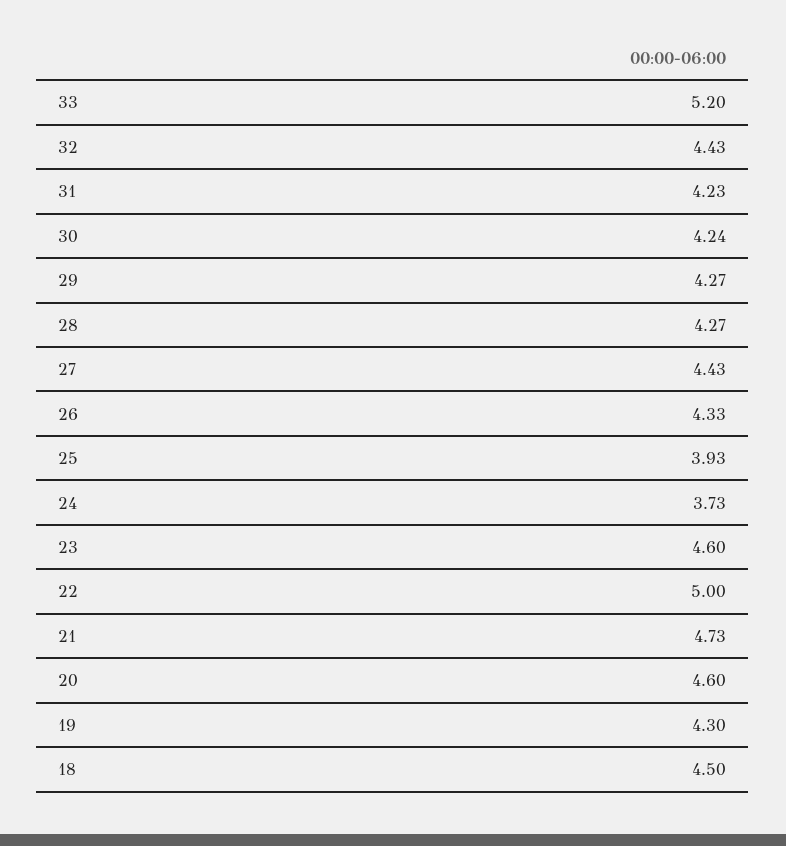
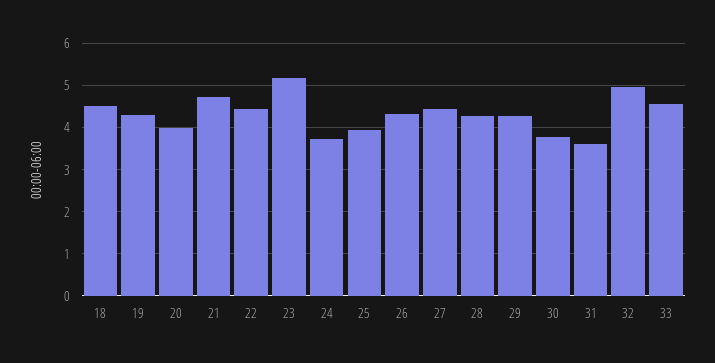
  {
-   "33": 5.2,
+   "33": 4.6,
-   "32": 4.43,
+   "32": 5,
-   "31": 4.23,
+   "31": 3.6,
-   "30": 4.24,
+   "30": 3.8,
    "29": 4.27,
    "28": 4.27,
    "27": 4.43,
    "26": 4.33,
    "25": 3.93,
    "24": 3.73,
-   "23": 4.6,
+   "23": 5.2,
-   "22": 5,
+   "22": 4.4,
    "21": 4.73,
-   "20": 4.6,
+   "20": 4,
    "19": 4.3,
    "18": 4.5
  }

